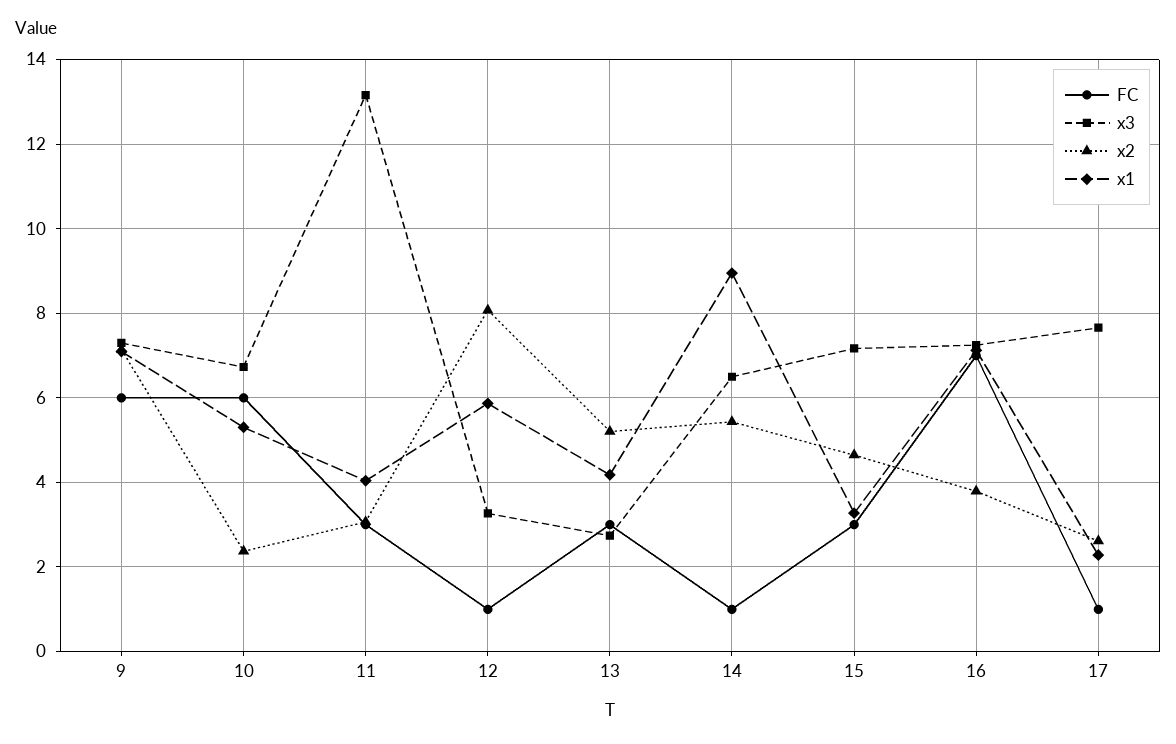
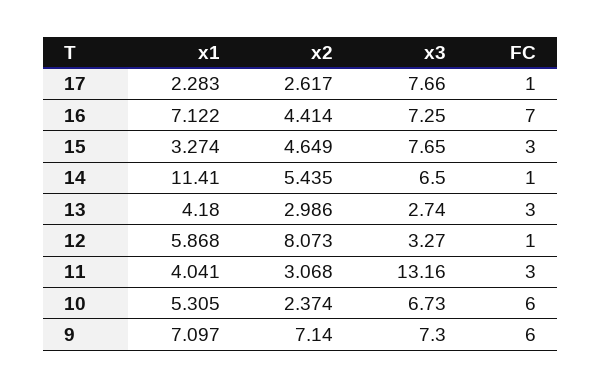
  {
    "FC": {
      "9": 6,
      "10": 6,
      "11": 3,
      "12": 1,
      "13": 3,
      "14": 1,
      "15": 3,
      "16": 7,
      "17": 1
    },
    "x3": {
      "9": 7.3,
      "10": 6.73,
      "11": 13.16,
      "12": 3.27,
      "13": 2.74,
      "14": 6.5,
-     "15": 7.2,
+     "15": 7.65,
      "16": 7.25,
      "17": 7.66
    },
    "x2": {
      "9": 7.14,
      "10": 2.374,
      "11": 3.068,
      "12": 8.073,
-     "13": 5.2,
+     "13": 2.986,
      "14": 5.435,
      "15": 4.649,
-     "16": 3.8,
+     "16": 4.414,
      "17": 2.617
    },
    "x1": {
      "9": 7.097,
      "10": 5.305,
      "11": 4.041,
      "12": 5.868,
      "13": 4.18,
-     "14": 9,
+     "14": 11.41,
      "15": 3.274,
      "16": 7.122,
      "17": 2.283
    }
  }

